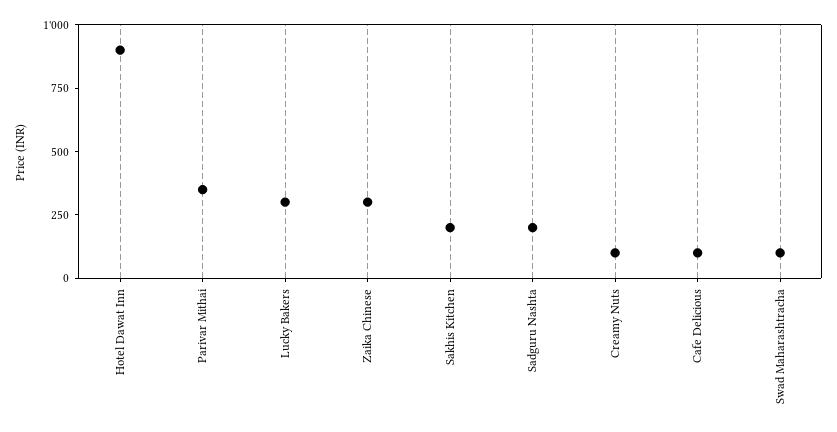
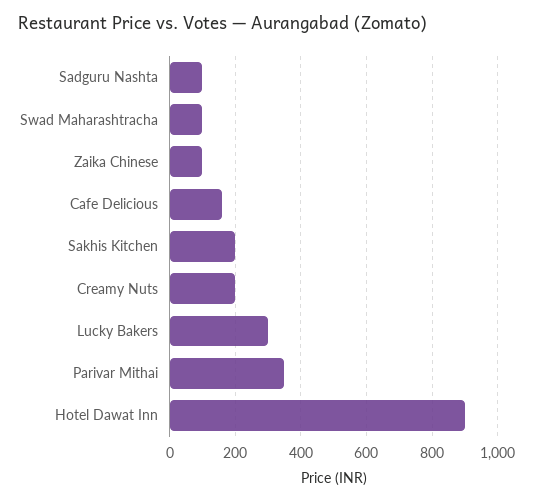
  {
    "Hotel Dawat Inn": 900,
    "Parivar Mithai": 360,
    "Lucky Bakers": 300,
-   "Zaika Chinese": 300,
+   "Zaika Chinese": 100,
    "Sakhis Kitchen": 200,
-   "Sadguru Nashta": 200,
+   "Sadguru Nashta": 100,
-   "Creamy Nuts": 100,
+   "Creamy Nuts": 200,
-   "Cafe Delicious": 100,
+   "Cafe Delicious": 160,
    "Swad Maharashtracha": 100
  }

